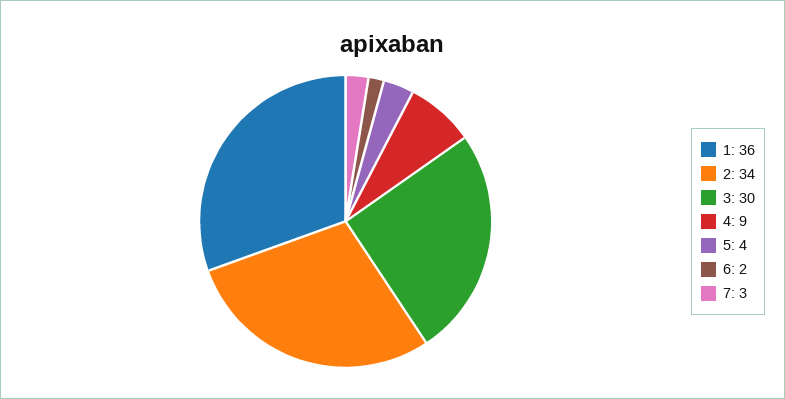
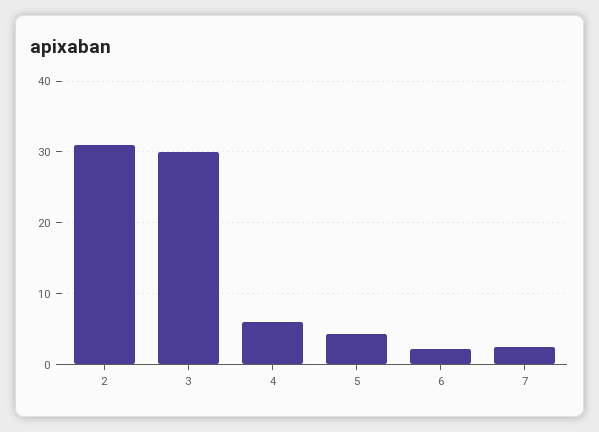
  {
-   "1": 36,
-   "2": 34,
+   "2": 31,
    "3": 30,
-   "4": 9,
+   "4": 6,
    "5": 4,
    "6": 2,
    "7": 3
  }

